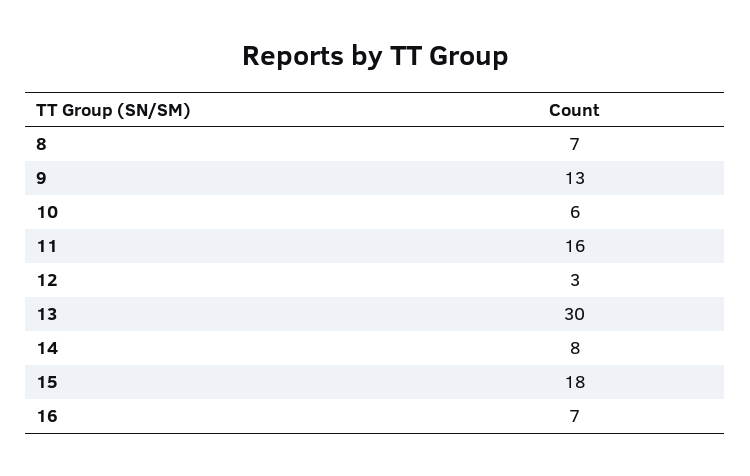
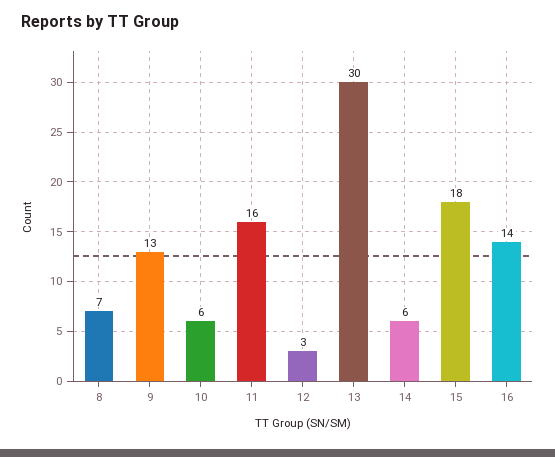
  {
    "8": 7,
    "9": 13,
    "10": 6,
    "11": 16,
    "12": 3,
    "13": 30,
-   "14": 8,
+   "14": 6,
    "15": 18,
-   "16": 7
+   "16": 14
  }

